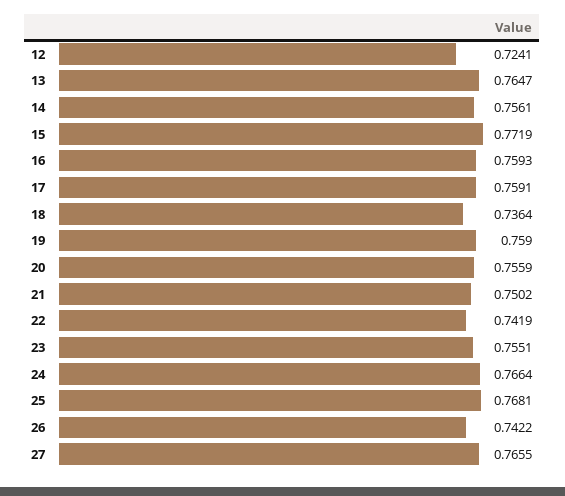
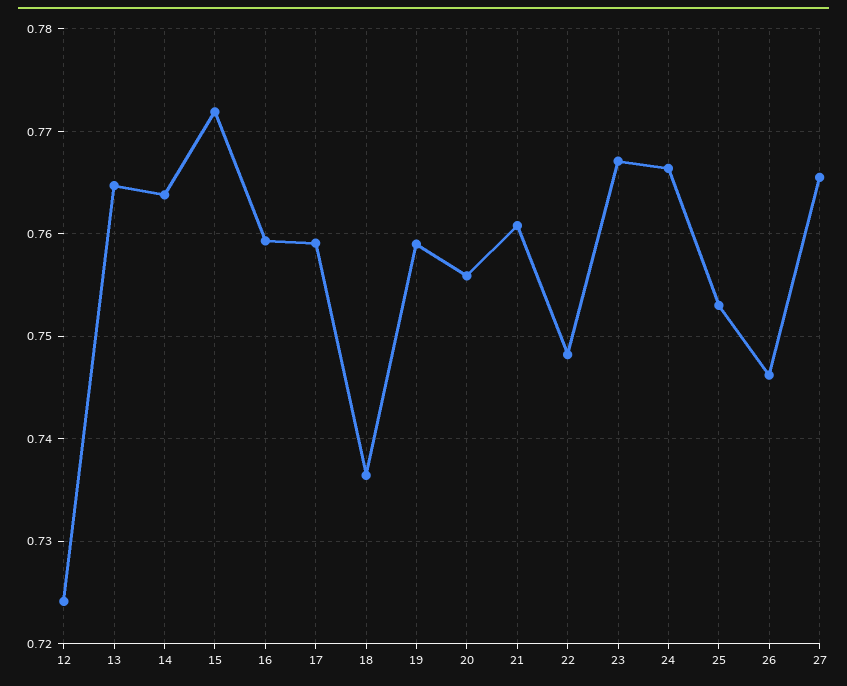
  {
    "12": 0.7241,
    "13": 0.7647,
-   "14": 0.7561,
+   "14": 0.764,
    "15": 0.7719,
    "16": 0.7593,
    "17": 0.7591,
    "18": 0.7364,
    "19": 0.759,
    "20": 0.7559,
-   "21": 0.7502,
+   "21": 0.761,
-   "22": 0.7419,
+   "22": 0.748,
-   "23": 0.7551,
+   "23": 0.767,
    "24": 0.7664,
-   "25": 0.7681,
+   "25": 0.753,
-   "26": 0.7422,
+   "26": 0.746,
    "27": 0.7655
  }

